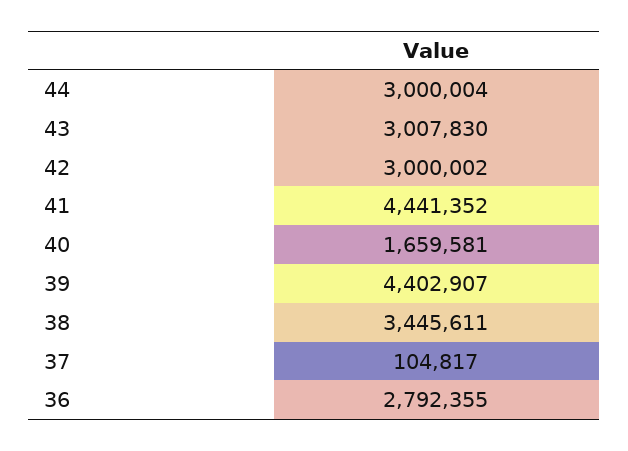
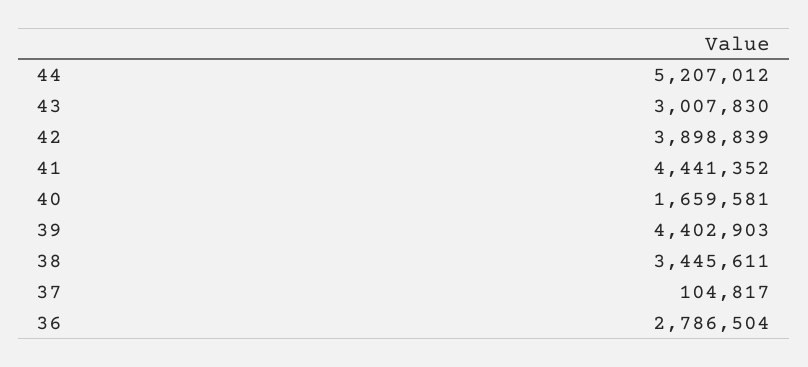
  {
-   "44": 3000004,
+   "44": 5207012,
    "43": 3007830,
-   "42": 3000002,
+   "42": 3898839,
    "41": 4441352,
    "40": 1659581,
-   "39": 4402907,
+   "39": 4402903,
    "38": 3445611,
    "37": 104817,
-   "36": 2792355
+   "36": 2786504
  }

